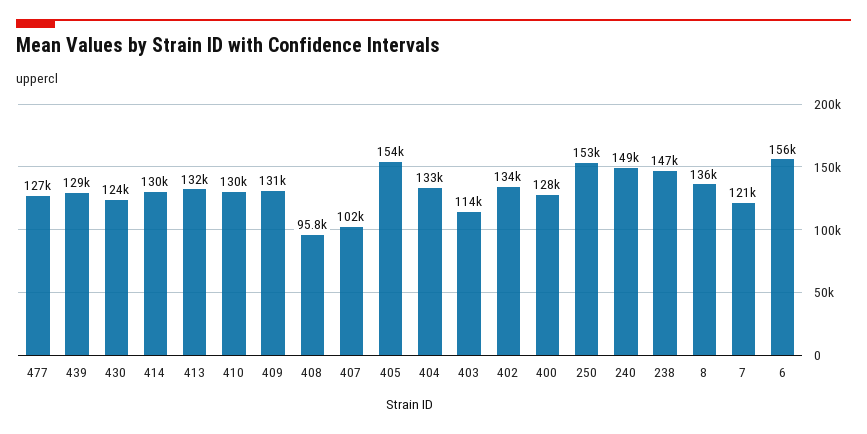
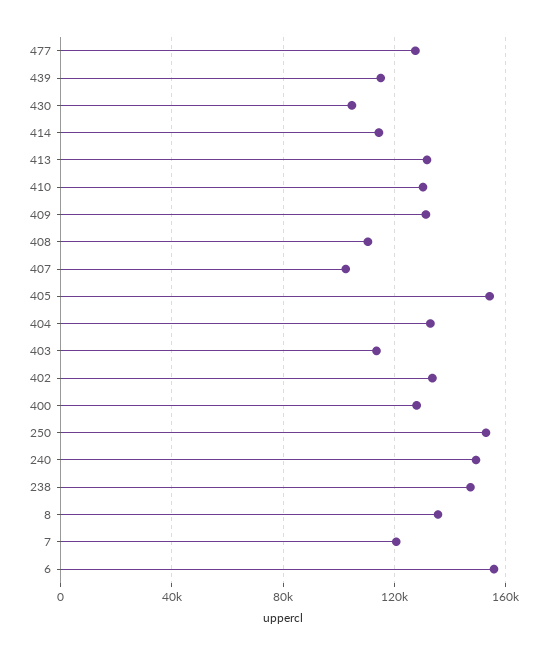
  {
    "477": 127000,
-   "439": 129000,
+   "439": 115000,
-   "430": 124000,
+   "430": 105000,
-   "414": 130000,
+   "414": 115000,
    "413": 132000,
    "410": 130000,
    "409": 131000,
-   "408": 95800,
+   "408": 110000,
    "407": 102000,
    "405": 154000,
    "404": 133000,
    "403": 114000,
    "402": 134000,
    "400": 128000,
    "250": 153000,
    "240": 149000,
    "238": 147000,
    "8": 136000,
    "7": 121000,
    "6": 156000
  }

